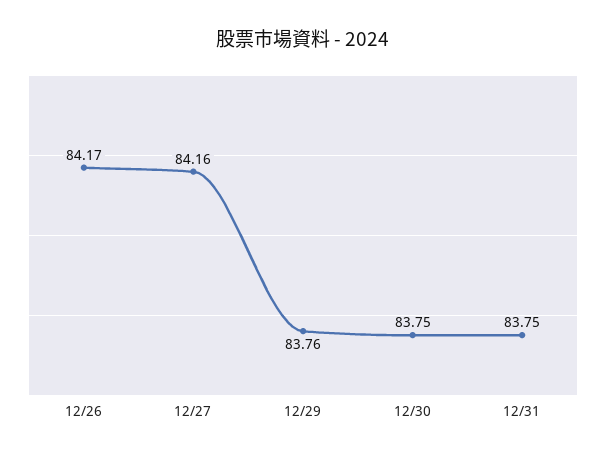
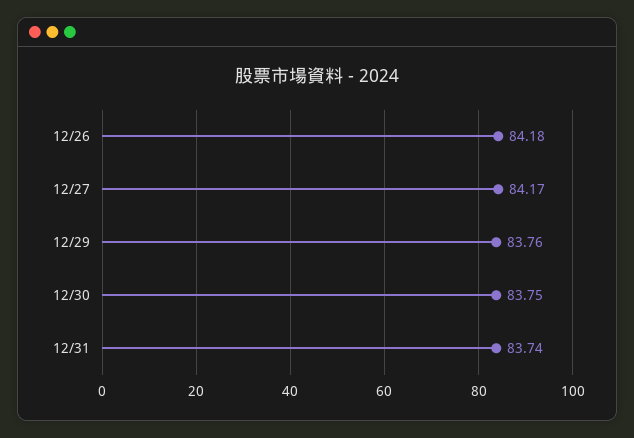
  {
-   "12/26": 84.17,
+   "12/26": 84.18,
-   "12/27": 84.16,
+   "12/27": 84.17,
    "12/29": 83.76,
    "12/30": 83.75,
-   "12/31": 83.75
+   "12/31": 83.74
  }

